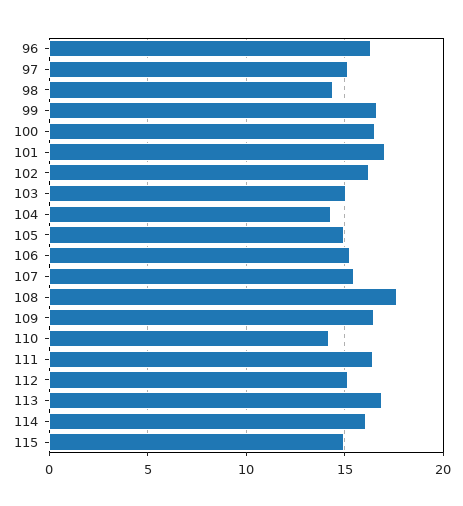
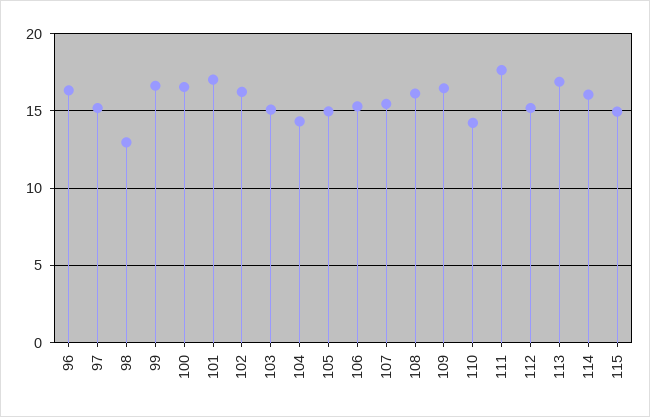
  {
    "96": 16.5,
    "97": 15,
-   "98": 14.5,
+   "98": 13,
    "99": 16.5,
    "100": 16.5,
    "101": 17,
    "102": 16,
    "103": 15,
    "104": 14.5,
    "105": 15,
    "106": 15.5,
    "107": 15.5,
-   "108": 17.5,
+   "108": 16,
    "109": 16.5,
    "110": 14,
-   "111": 16.5,
+   "111": 17.5,
    "112": 15,
    "113": 17,
    "114": 16,
    "115": 15
  }

